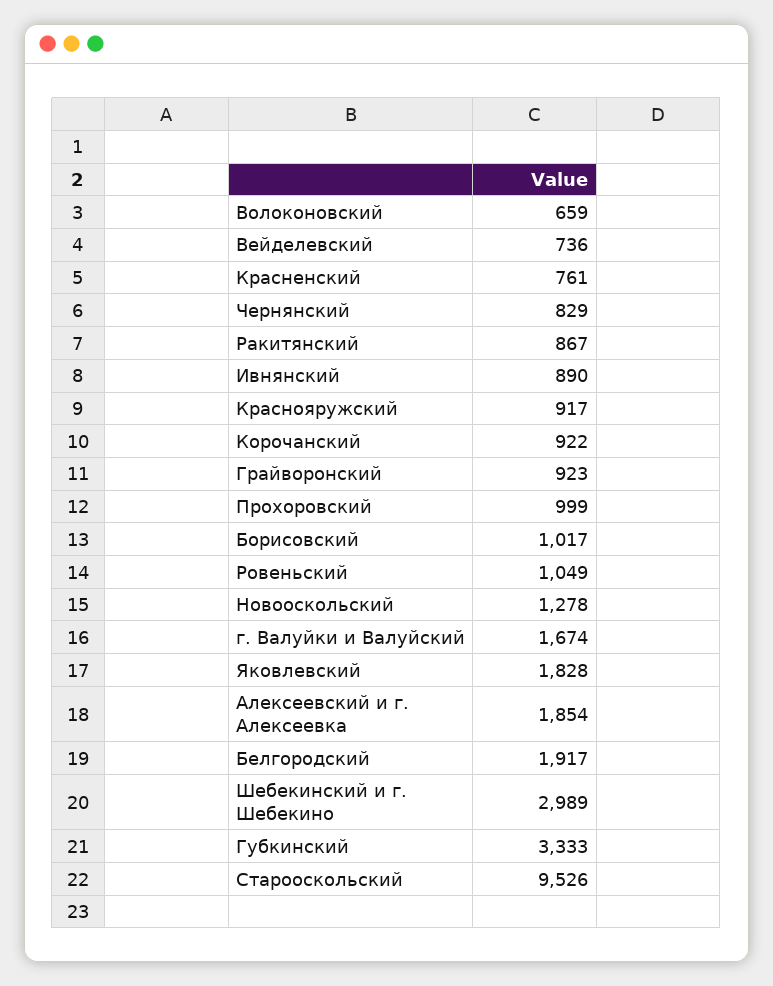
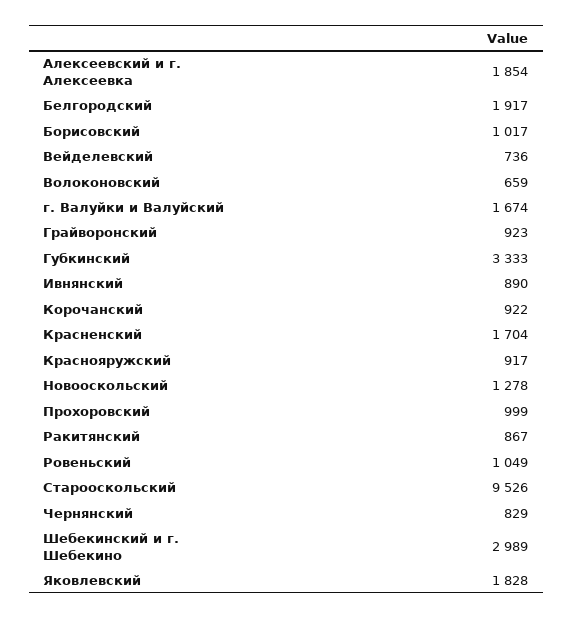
  {
    "Волоконовский": 659,
    "Вейделевский": 736,
-   "Красненский": 761,
+   "Красненский": 1704,
    "Чернянский": 829,
    "Ракитянский": 867,
    "Ивнянский": 890,
    "Краснояружский": 917,
    "Корочанский": 922,
    "Грайворонский": 923,
    "Прохоровский": 999,
    "Борисовский": 1017,
    "Ровеньский": 1049,
    "Новооскольский": 1278,
    "г. Валуйки и Валуйский": 1674,
    "Яковлевский": 1828,
    "Алексеевский и г. Алексеевка": 1854,
    "Белгородский": 1917,
    "Шебекинский и г. Шебекино": 2989,
    "Губкинский": 3333,
    "Старооскольский": 9526
  }

